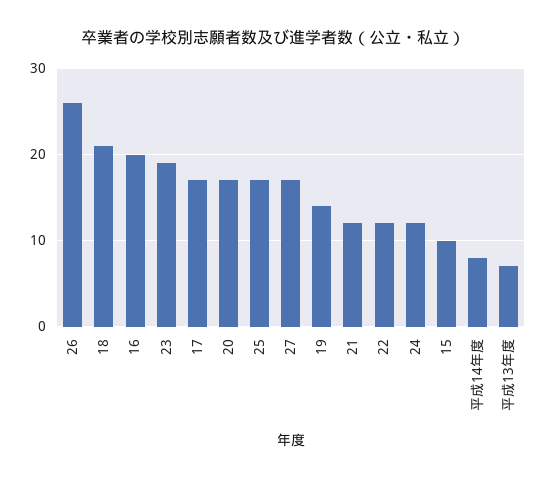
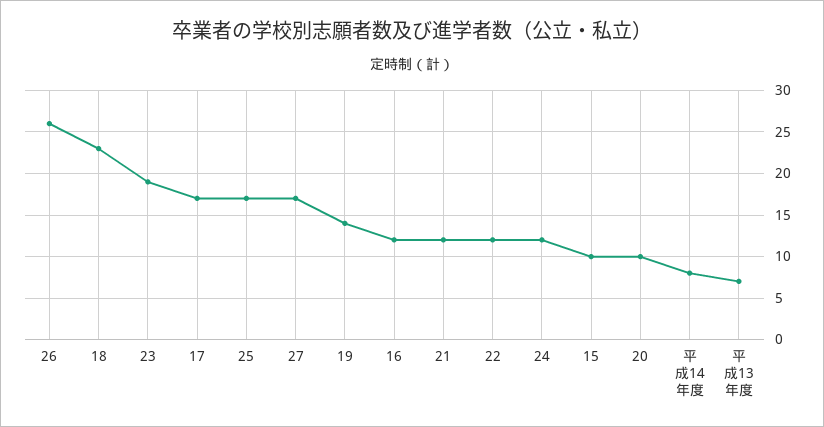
  {
    "26": 26,
-   "18": 21,
+   "18": 23,
-   "16": 20,
+   "16": 12,
    "23": 19,
    "17": 17,
-   "20": 17,
+   "20": 10,
    "25": 17,
    "27": 17,
    "19": 14,
    "21": 12,
    "22": 12,
    "24": 12,
    "15": 10,
    "平成14年度": 8,
    "平成13年度": 7
  }

